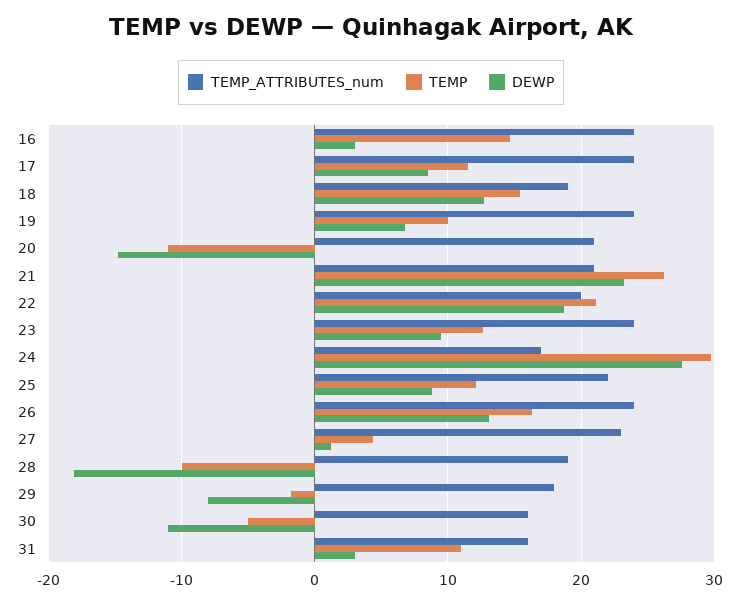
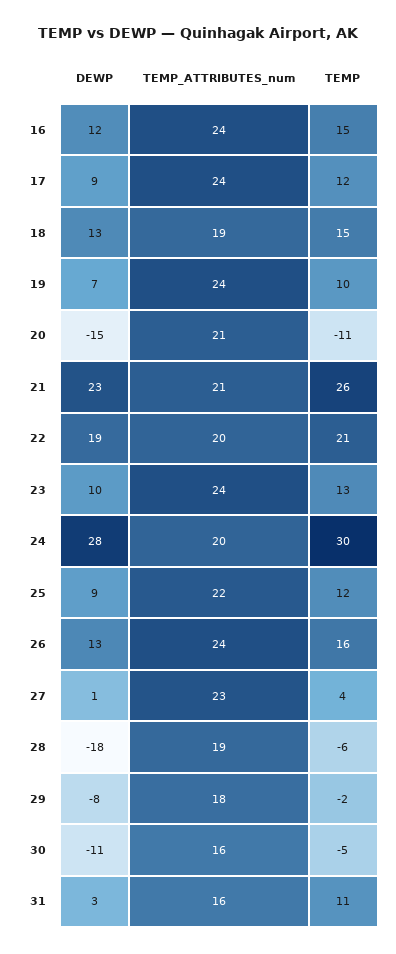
  {
    "TEMP_ATTRIBUTES_num": {
      "16": 24,
      "17": 24,
      "18": 19,
      "19": 24,
      "20": 21,
      "21": 21,
      "22": 20,
      "23": 24,
-     "24": 17,
+     "24": 20,
      "25": 22,
      "26": 24,
      "27": 23,
      "28": 19,
      "29": 18,
      "30": 16,
      "31": 16
    },
    "TEMP": {
      "16": 15,
      "17": 12,
      "18": 15,
      "19": 10,
      "20": -11,
      "21": 26,
      "22": 21,
      "23": 13,
      "24": 30,
      "25": 12,
      "26": 16,
      "27": 4,
-     "28": -10,
+     "28": -6,
      "29": -2,
      "30": -5,
      "31": 11
    },
    "DEWP": {
-     "16": 3,
+     "16": 12,
      "17": 9,
      "18": 13,
      "19": 7,
      "20": -15,
      "21": 23,
      "22": 19,
      "23": 10,
      "24": 28,
      "25": 9,
      "26": 13,
      "27": 1,
      "28": -18,
      "29": -8,
      "30": -11,
      "31": 3
    }
  }

